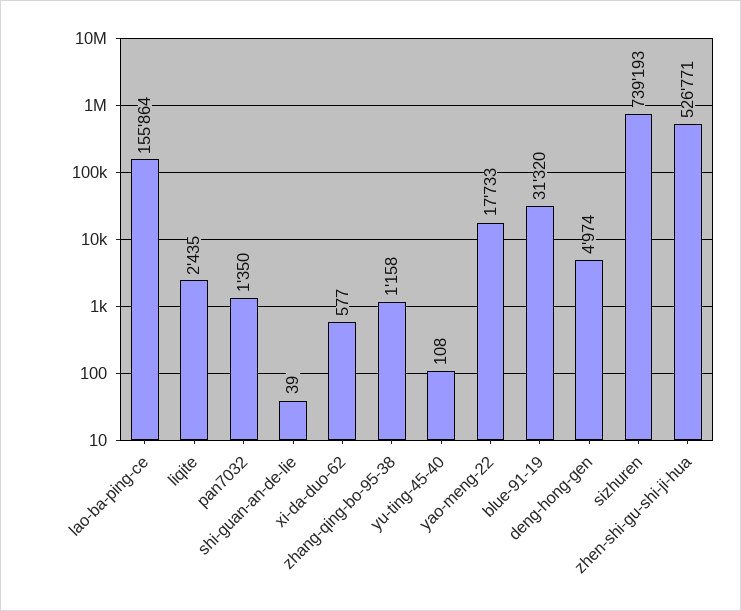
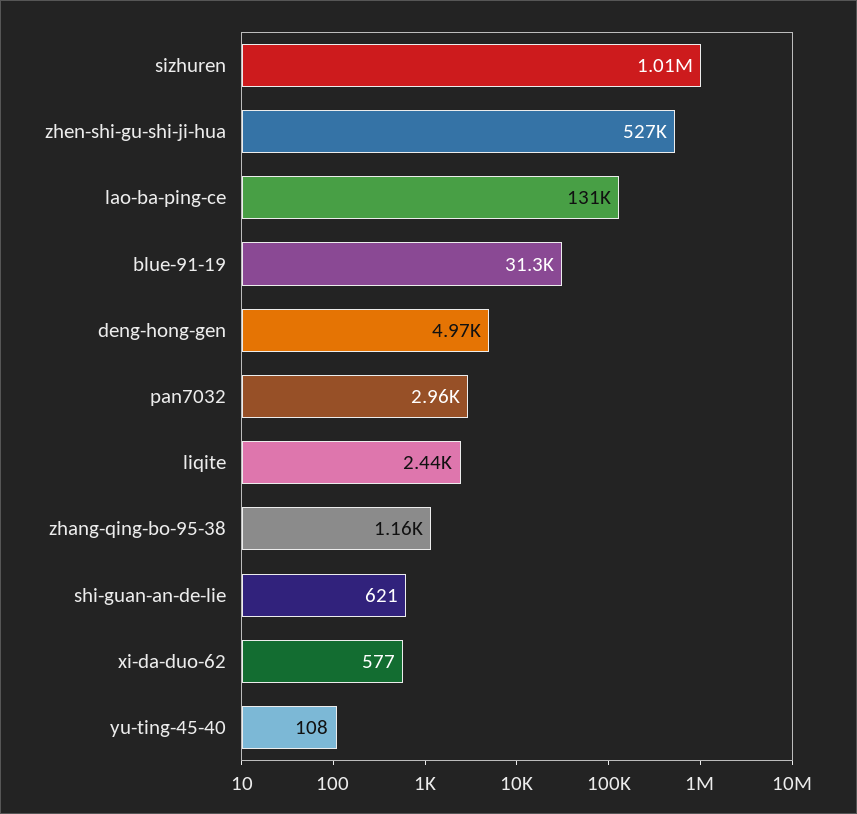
  {
-   "lao-ba-ping-ce": 155864,
+   "lao-ba-ping-ce": 131000,
    "liqite": 2435,
-   "pan7032": 1350,
+   "pan7032": 2960,
-   "shi-guan-an-de-lie": 39,
+   "shi-guan-an-de-lie": 621,
    "xi-da-duo-62": 577,
    "zhang-qing-bo-95-38": 1158,
    "yu-ting-45-40": 108,
-   "yao-meng-22": 17733,
    "blue-91-19": 31320,
    "deng-hong-gen": 4974,
-   "sizhuren": 739193,
+   "sizhuren": 1010000,
    "zhen-shi-gu-shi-ji-hua": 526771
  }

